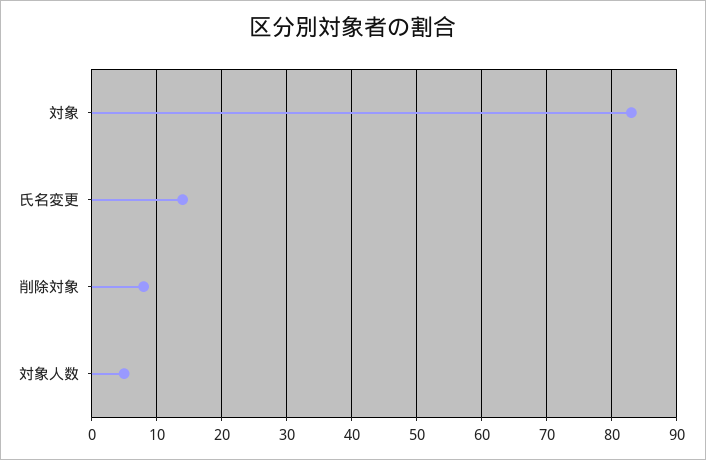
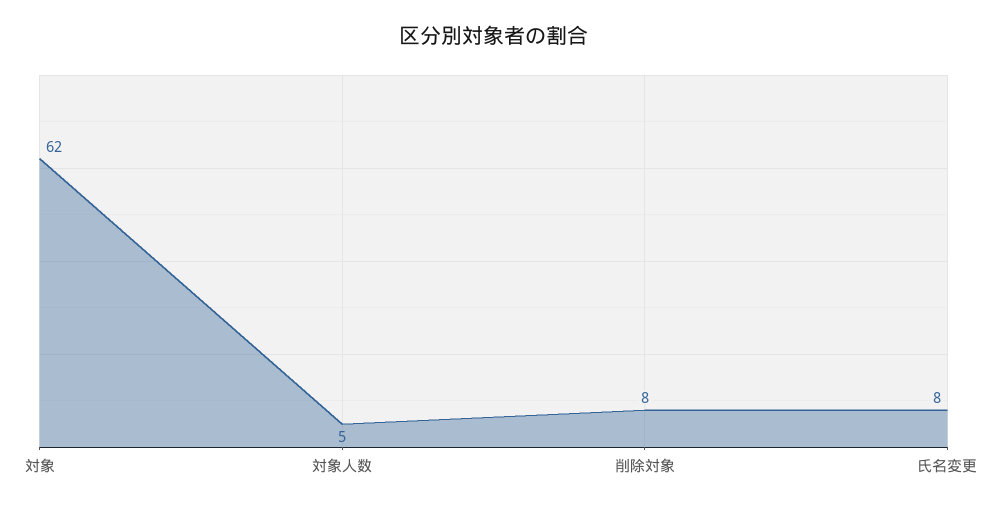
  {
-   "対象": 83,
+   "対象": 62,
-   "氏名変更": 14,
+   "氏名変更": 8,
    "削除対象": 8,
    "対象人数": 5
  }

